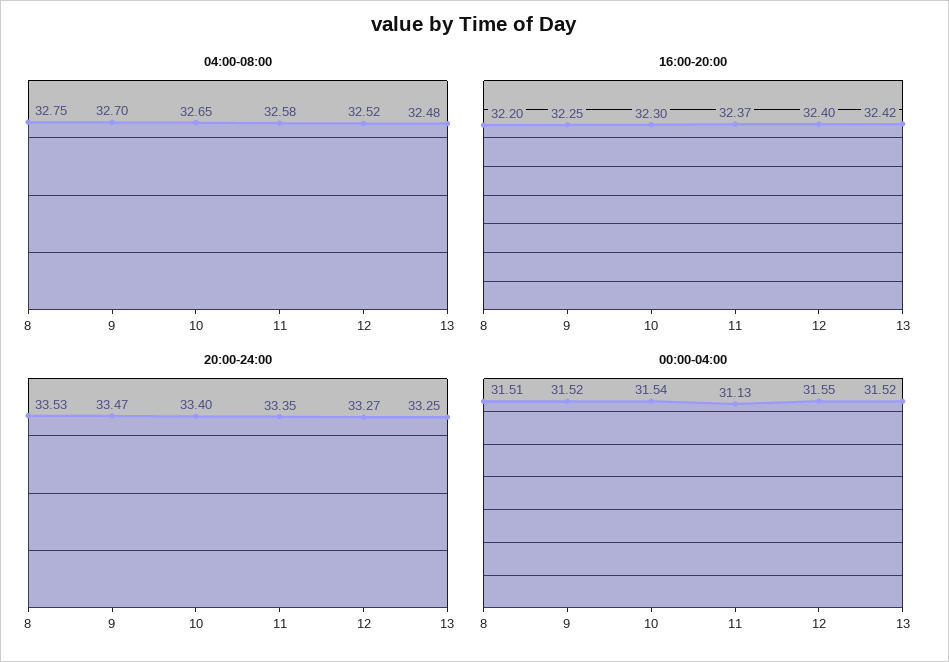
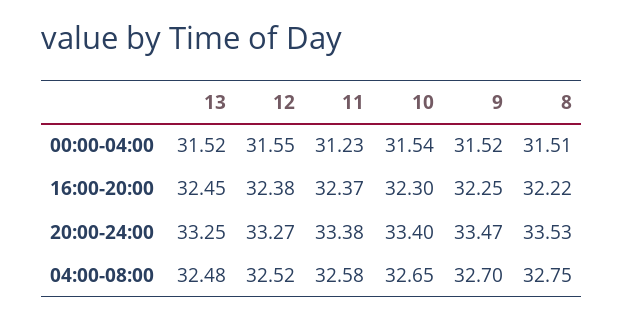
  {
    "04:00-08:00": {
      "8": 32.75,
      "9": 32.7,
      "10": 32.65,
      "11": 32.58,
      "12": 32.52,
      "13": 32.48
    },
    "16:00-20:00": {
-     "8": 32.2,
+     "8": 32.22,
      "9": 32.25,
      "10": 32.3,
      "11": 32.37,
-     "12": 32.4,
+     "12": 32.38,
-     "13": 32.42
+     "13": 32.45
    },
    "20:00-24:00": {
      "8": 33.53,
      "9": 33.47,
      "10": 33.4,
-     "11": 33.35,
+     "11": 33.38,
      "12": 33.27,
      "13": 33.25
    },
    "00:00-04:00": {
      "8": 31.51,
      "9": 31.52,
      "10": 31.54,
-     "11": 31.13,
+     "11": 31.23,
      "12": 31.55,
      "13": 31.52
    }
  }

